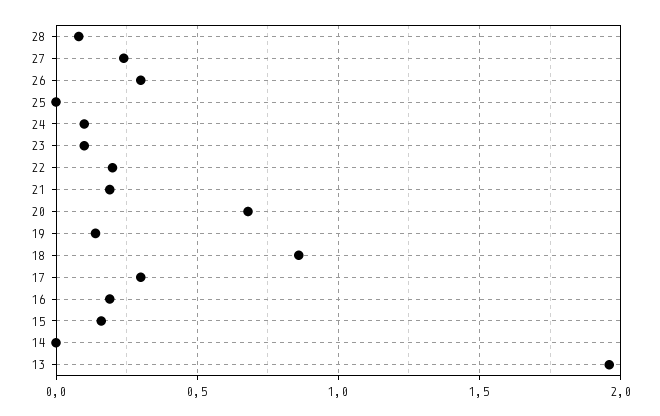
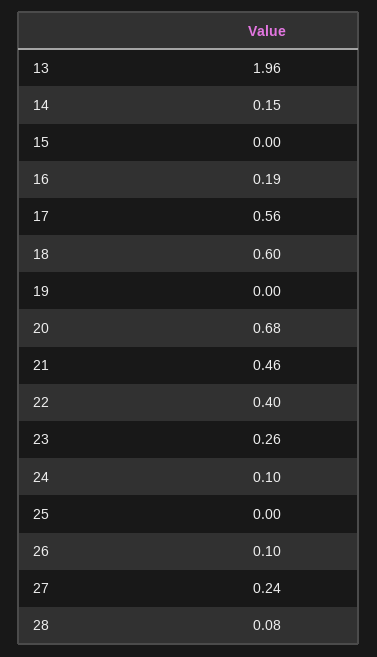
  {
    "28": 0.08,
    "27": 0.24,
-   "26": 0.3,
+   "26": 0.1,
    "25": 0,
    "24": 0.1,
-   "23": 0.1,
+   "23": 0.26,
-   "22": 0.2,
+   "22": 0.4,
-   "21": 0.2,
+   "21": 0.46,
    "20": 0.68,
-   "19": 0.15,
+   "19": 0,
-   "18": 0.85,
+   "18": 0.6,
-   "17": 0.3,
+   "17": 0.56,
    "16": 0.19,
-   "15": 0.15,
+   "15": 0,
-   "14": 0,
+   "14": 0.15,
    "13": 1.96
  }

